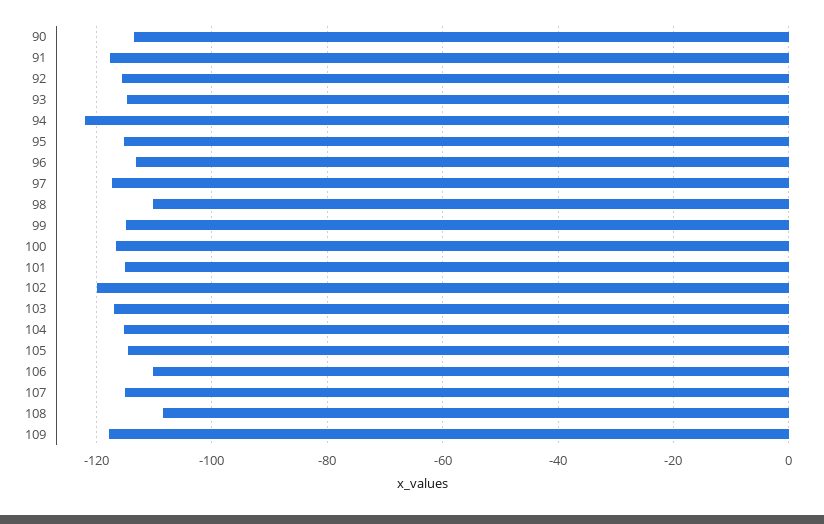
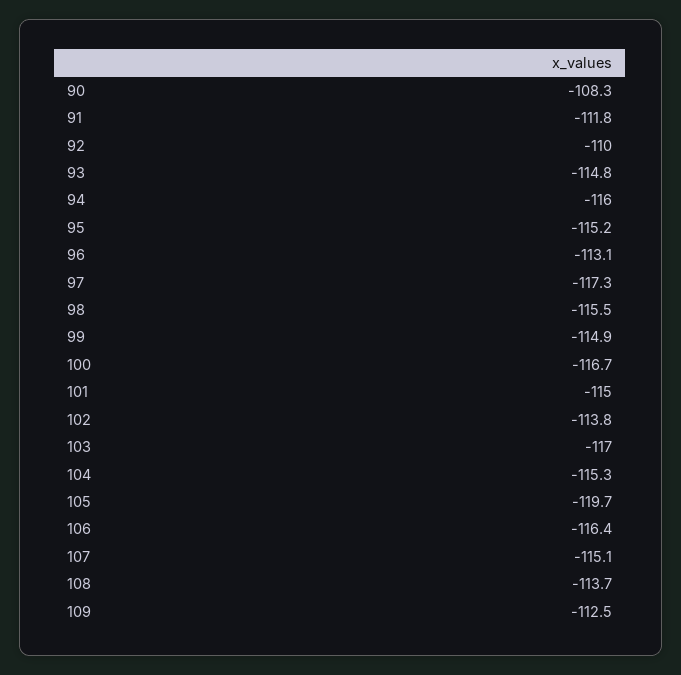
  {
-   "90": -114,
+   "90": -108.3,
-   "91": -118,
+   "91": -111.8,
-   "92": -116,
+   "92": -110,
    "93": -114.8,
-   "94": -122,
+   "94": -116,
    "95": -115.2,
    "96": -113.1,
    "97": -117.3,
-   "98": -110,
+   "98": -115.5,
    "99": -114.9,
    "100": -116.7,
    "101": -115,
-   "102": -120,
+   "102": -113.8,
    "103": -117,
    "104": -115.3,
-   "105": -114,
+   "105": -119.7,
-   "106": -110,
+   "106": -116.4,
    "107": -115.1,
-   "108": -108,
+   "108": -113.7,
-   "109": -118
+   "109": -112.5
  }

